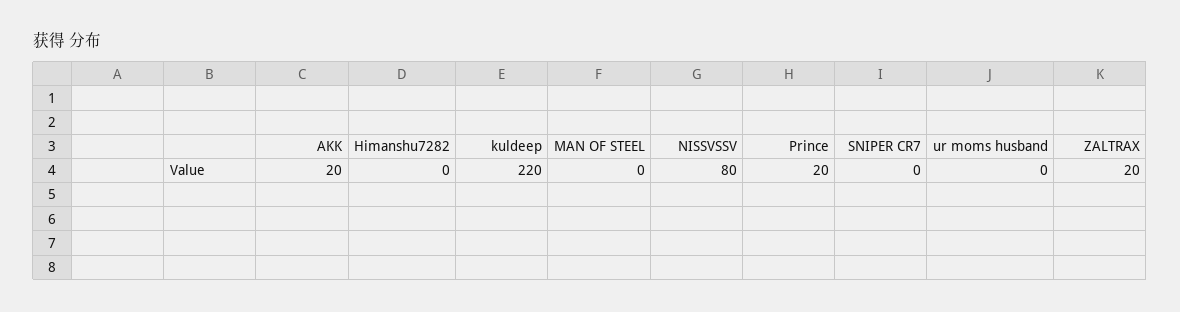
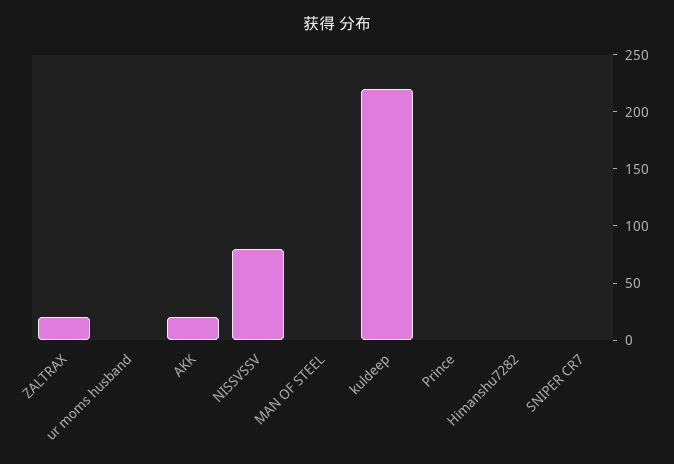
  {
    "AKK": 20,
    "Himanshu7282": 0,
    "kuldeep": 220,
    "MAN OF STEEL": 0,
    "NISSVSSV": 80,
-   "Prince": 20,
+   "Prince": 0,
    "SNIPER CR7": 0,
    "ur moms husband": 0,
    "ZALTRAX": 20
  }

